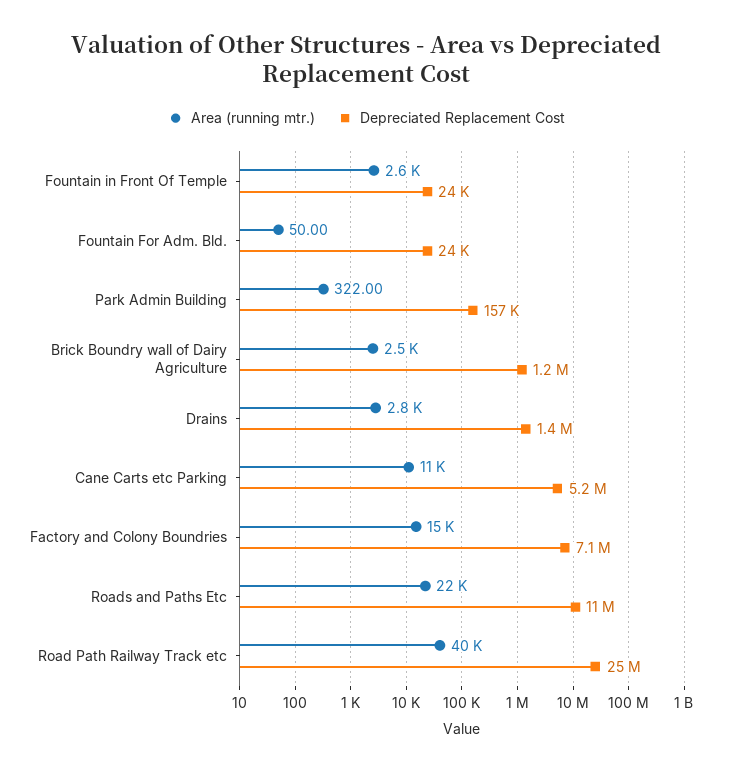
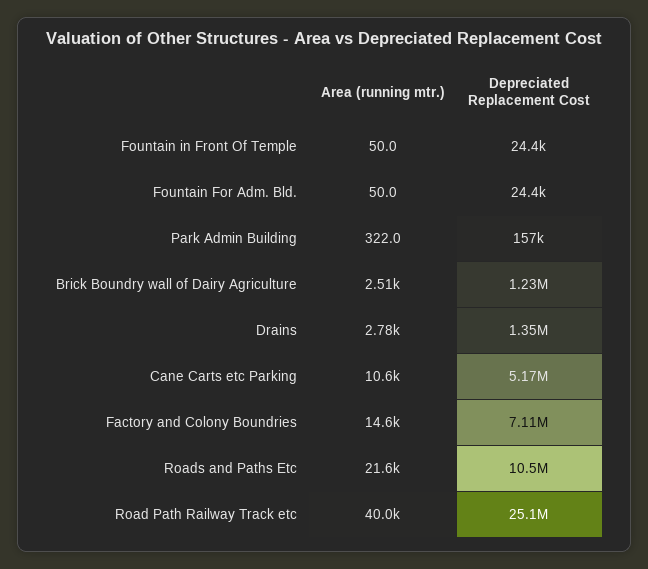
  {
    "Area (running mtr.)": {
-     "Fountain in Front Of Temple": 2600,
+     "Fountain in Front Of Temple": 50,
      "Fountain For Adm. Bld.": 50,
      "Park Admin Building": 322,
      "Brick Boundry wall of Dairy Agriculture": 2510,
      "Drains": 2780,
      "Cane Carts etc Parking": 10600,
      "Factory and Colony Boundries": 14600,
      "Roads and Paths Etc": 21600,
      "Road Path Railway Track etc": 40000
    },
    "Depreciated Replacement Cost": {
      "Fountain in Front Of Temple": 24400,
      "Fountain For Adm. Bld.": 24400,
      "Park Admin Building": 157000,
      "Brick Boundry wall of Dairy Agriculture": 1230000,
      "Drains": 1350000,
      "Cane Carts etc Parking": 5170000,
      "Factory and Colony Boundries": 7110000,
      "Roads and Paths Etc": 10500000,
      "Road Path Railway Track etc": 25100000
    }
  }

